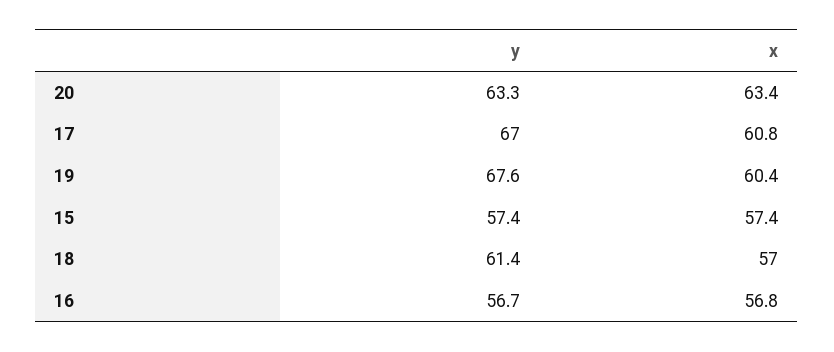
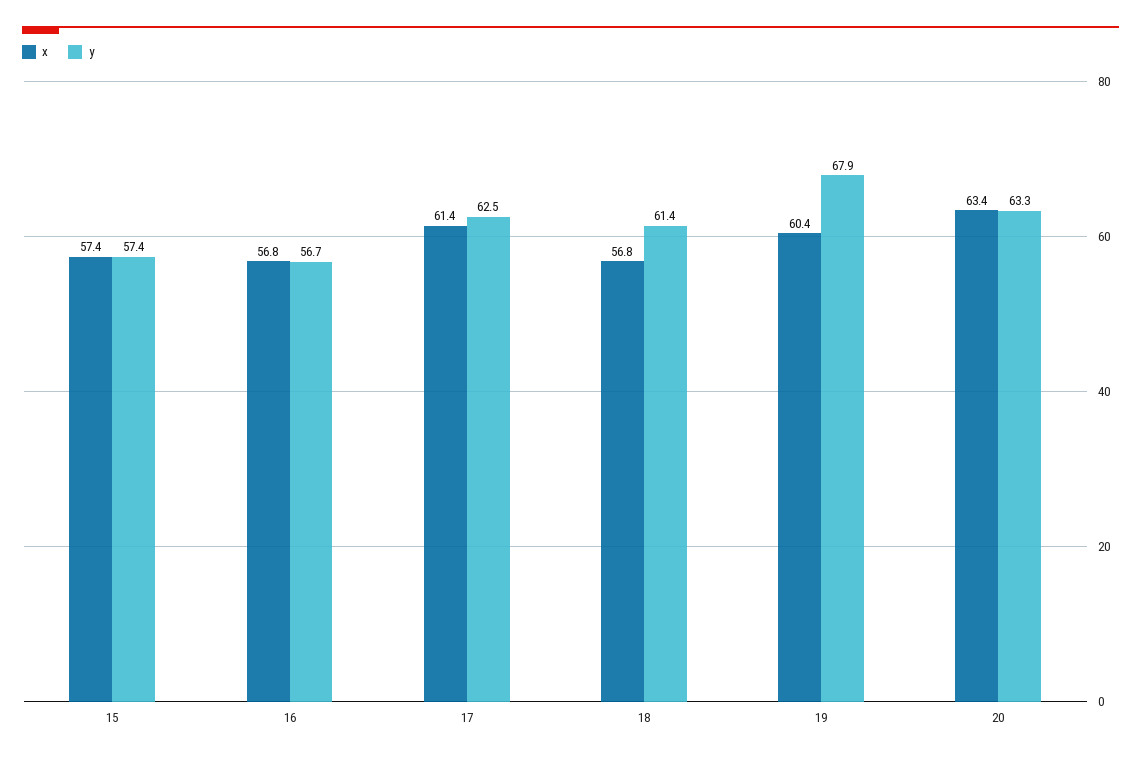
  {
    "y": {
      "20": 63.3,
-     "17": 67,
+     "17": 62.5,
-     "19": 67.6,
+     "19": 67.9,
      "15": 57.4,
      "18": 61.4,
      "16": 56.7
    },
    "x": {
      "20": 63.4,
-     "17": 60.8,
+     "17": 61.4,
      "19": 60.4,
      "15": 57.4,
-     "18": 57,
+     "18": 56.8,
      "16": 56.8
    }
  }

